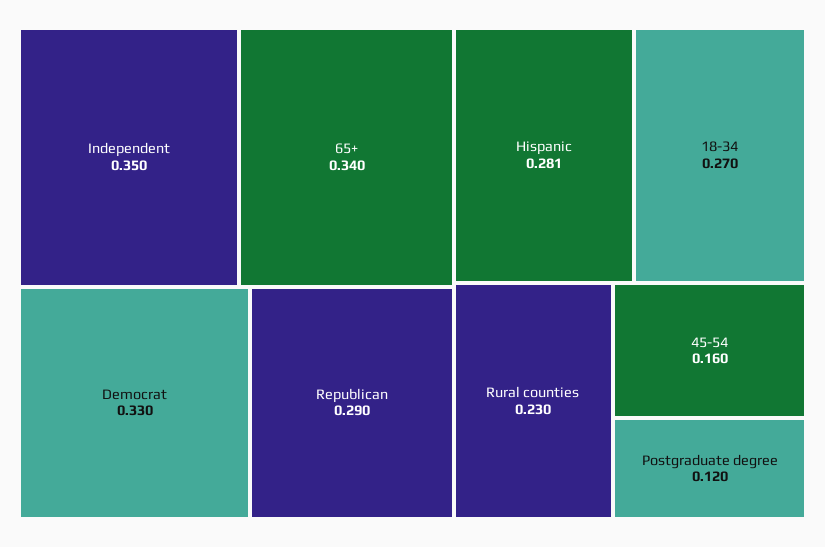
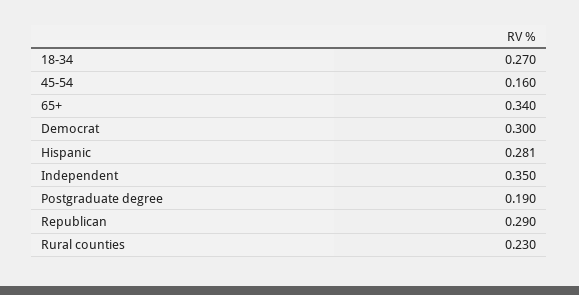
  {
    "Independent": 0.35,
    "65+": 0.34,
-   "Democrat": 0.33,
+   "Democrat": 0.3,
    "Republican": 0.29,
    "Hispanic": 0.281,
    "18-34": 0.27,
    "Rural counties": 0.23,
    "45-54": 0.16,
-   "Postgraduate degree": 0.12
+   "Postgraduate degree": 0.19
  }

